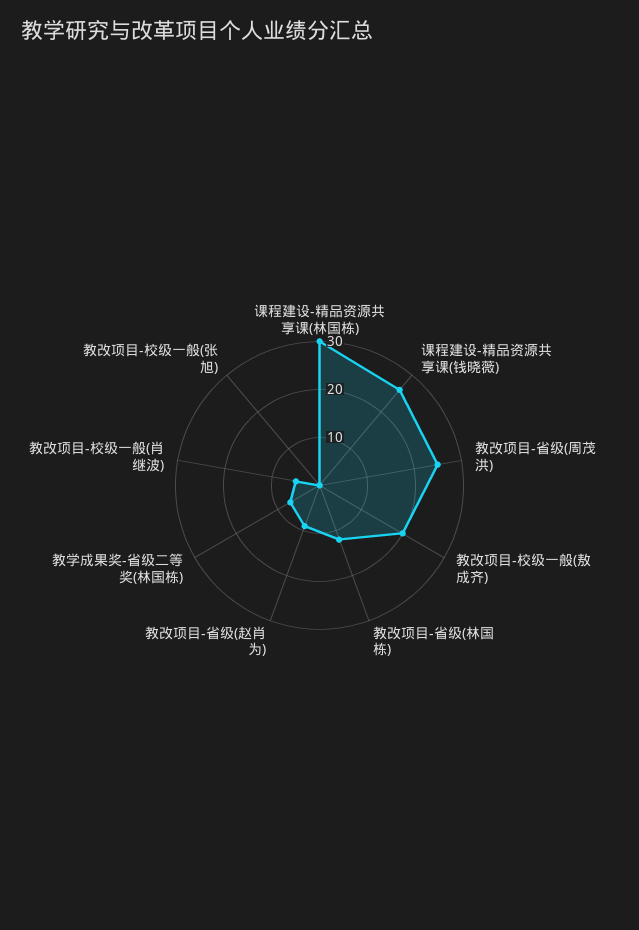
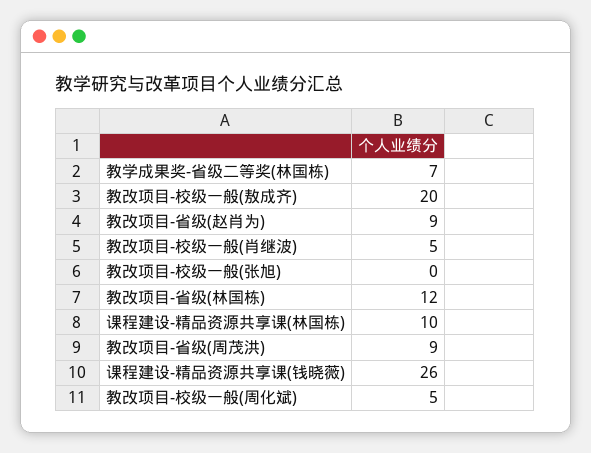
  {
-   "课程建设-精品资源共享课(林国栋)": 30,
+   "课程建设-精品资源共享课(林国栋)": 10,
    "课程建设-精品资源共享课(钱晓薇)": 26,
-   "教改项目-省级(周茂洪)": 25,
+   "教改项目-省级(周茂洪)": 9,
    "教改项目-校级一般(敖成齐)": 20,
    "教改项目-省级(林国栋)": 12,
    "教改项目-省级(赵肖为)": 9,
    "教学成果奖-省级二等奖(林国栋)": 7,
    "教改项目-校级一般(肖继波)": 5,
-   "教改项目-校级一般(张旭)": 0
+   "教改项目-校级一般(张旭)": 0,
+   "教改项目-校级一般(周化斌)": 5
  }

